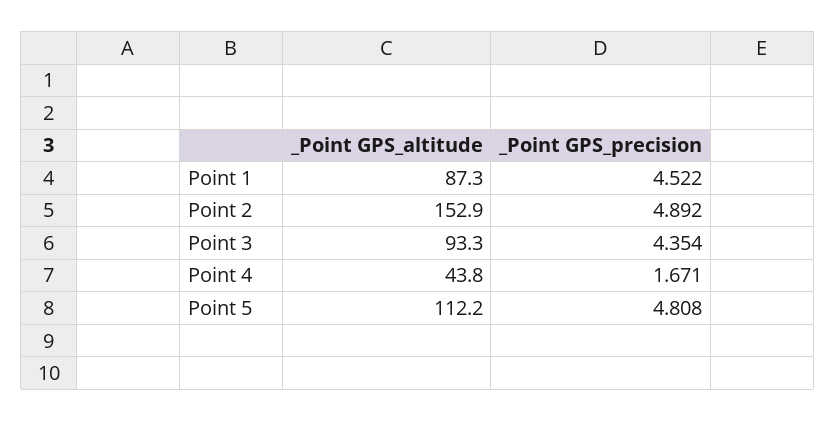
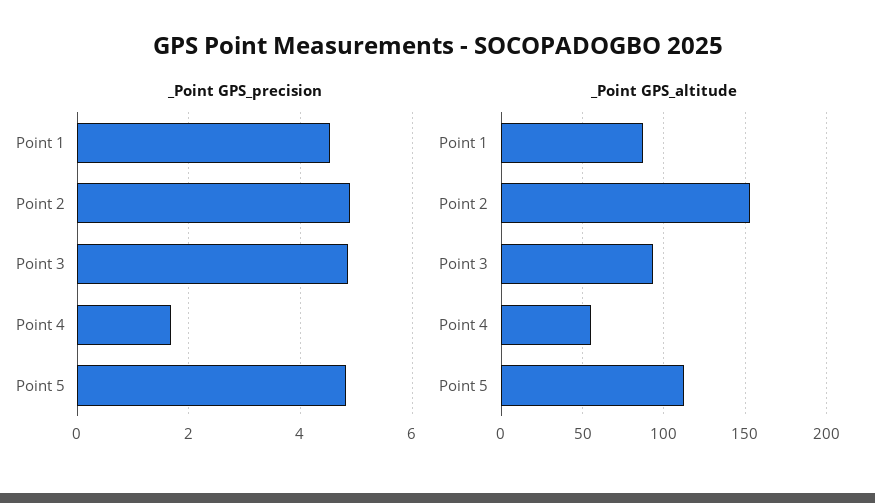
  {
    "_Point GPS_altitude": {
      "Point 1": 87.3,
      "Point 2": 152.9,
      "Point 3": 93.3,
-     "Point 4": 43.8,
+     "Point 4": 55,
      "Point 5": 112.2
    },
    "_Point GPS_precision": {
      "Point 1": 4.522,
      "Point 2": 4.892,
-     "Point 3": 4.354,
+     "Point 3": 4.8,
      "Point 4": 1.671,
      "Point 5": 4.808
    }
  }

